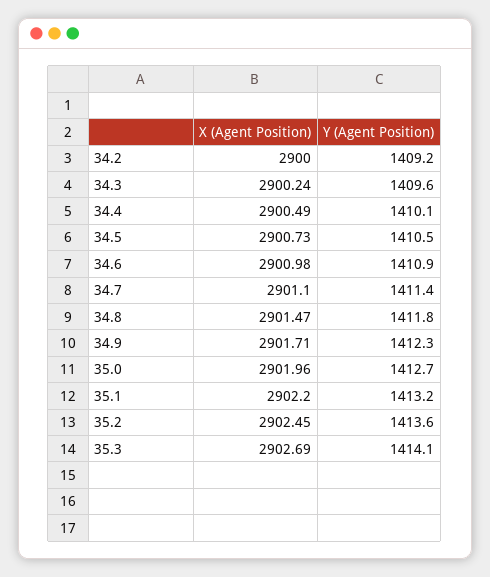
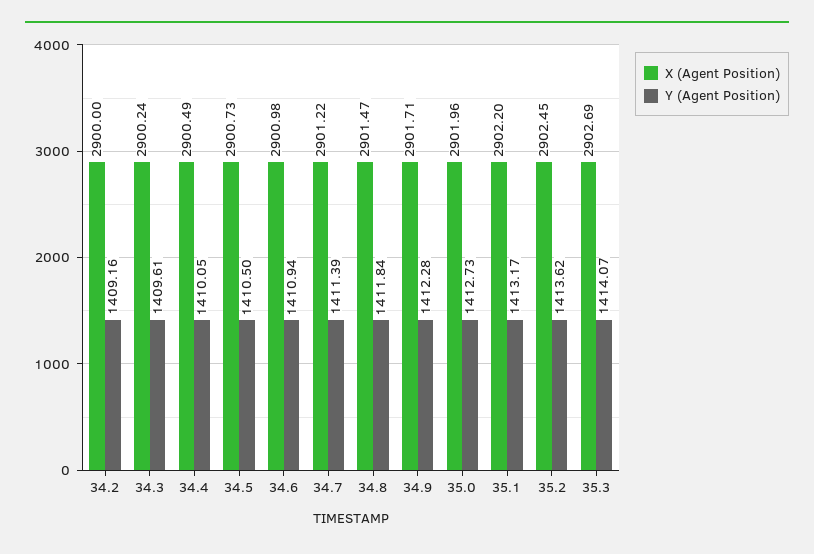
  {
    "X (Agent Position)": {
      "34.2": 2900,
      "34.3": 2900.24,
      "34.4": 2900.49,
      "34.5": 2900.73,
      "34.6": 2900.98,
-     "34.7": 2901.1,
+     "34.7": 2901.22,
      "34.8": 2901.47,
      "34.9": 2901.71,
      "35.0": 2901.96,
      "35.1": 2902.2,
      "35.2": 2902.45,
      "35.3": 2902.69
    },
    "Y (Agent Position)": {
      "34.2": 1409.16,
      "34.3": 1409.61,
      "34.4": 1410.05,
      "34.5": 1410.5,
      "34.6": 1410.94,
      "34.7": 1411.39,
      "34.8": 1411.84,
      "34.9": 1412.28,
      "35.0": 1412.73,
      "35.1": 1413.17,
      "35.2": 1413.62,
      "35.3": 1414.07
    }
  }

